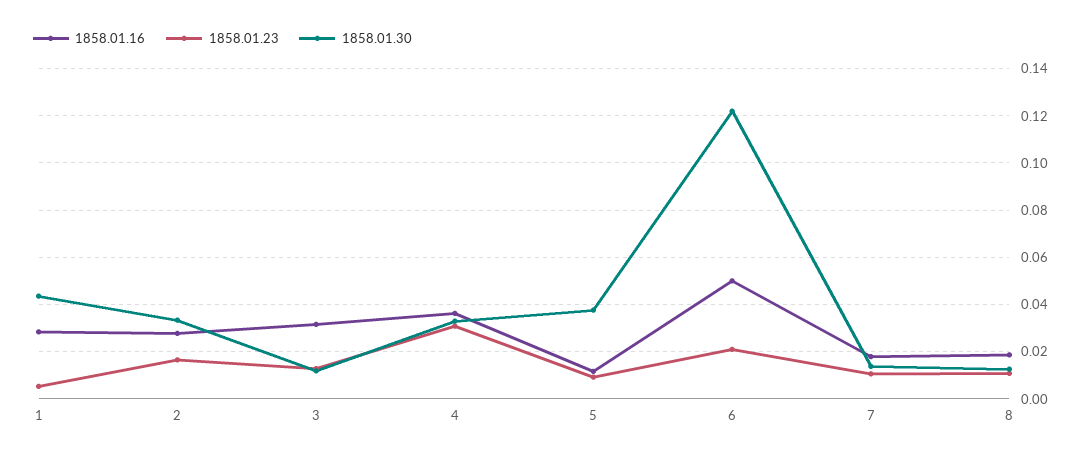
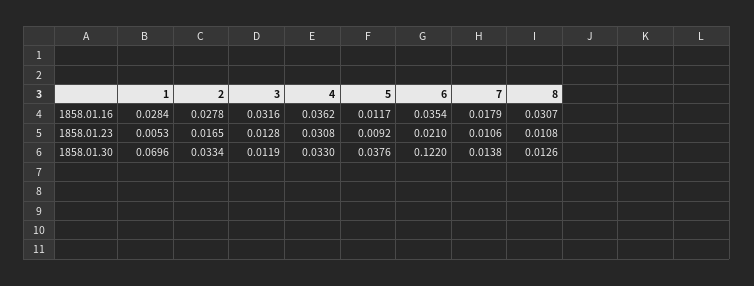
  {
    "1858.01.16": {
      "1": 0.0284,
      "2": 0.0278,
      "3": 0.0316,
      "4": 0.0362,
      "5": 0.0117,
-     "6": 0.05,
+     "6": 0.0354,
      "7": 0.0179,
-     "8": 0.02
+     "8": 0.0307
    },
    "1858.01.23": {
      "1": 0.0053,
      "2": 0.0165,
      "3": 0.0128,
      "4": 0.0308,
      "5": 0.0092,
      "6": 0.021,
      "7": 0.0106,
      "8": 0.0108
    },
    "1858.01.30": {
-     "1": 0.045,
+     "1": 0.0696,
      "2": 0.0334,
      "3": 0.0119,
      "4": 0.033,
      "5": 0.0376,
      "6": 0.122,
      "7": 0.0138,
      "8": 0.0126
    }
  }

